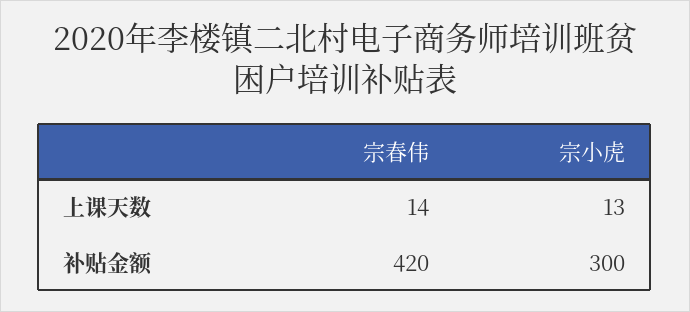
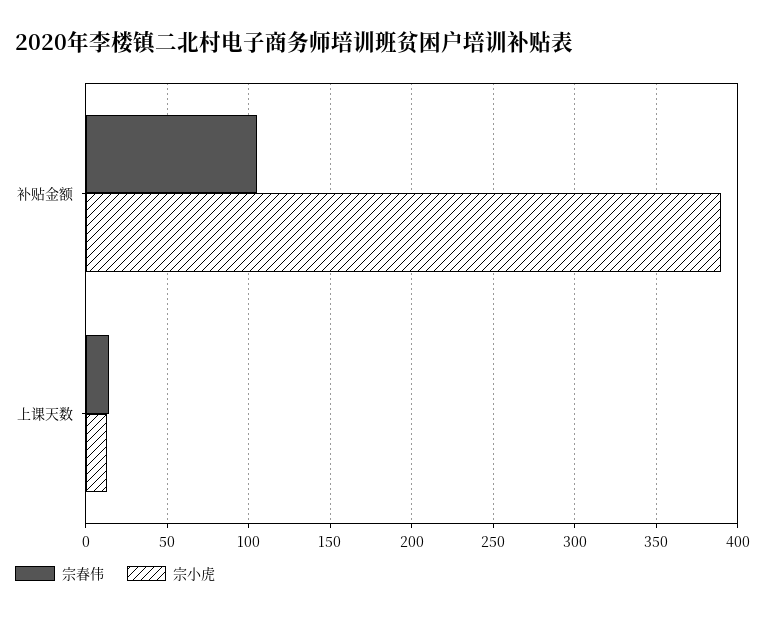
  {
    "宗春伟": {
      "上课天数": 14,
-     "补贴金额": 420
+     "补贴金额": 105
    },
    "宗小虎": {
      "上课天数": 13,
-     "补贴金额": 300
+     "补贴金额": 390
    }
  }

